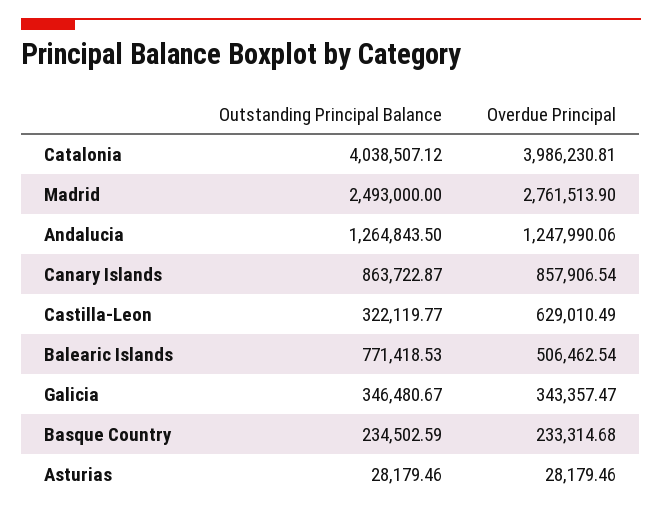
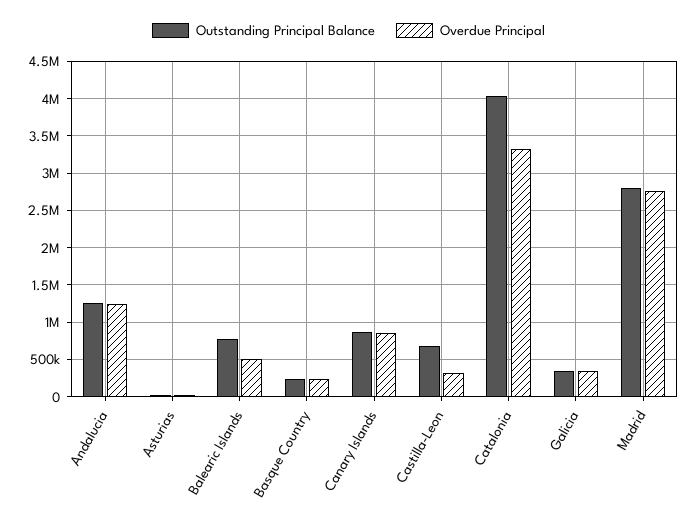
  {
    "Outstanding Principal Balance": {
      "Catalonia": 4038507.12,
-     "Madrid": 2493000,
+     "Madrid": 2800000,
      "Andalucia": 1264843.5,
      "Canary Islands": 863722.87,
-     "Castilla-Leon": 322119.77,
+     "Castilla-Leon": 700000,
      "Balearic Islands": 771418.53,
      "Galicia": 346480.67,
      "Basque Country": 234502.59,
      "Asturias": 28179.46
    },
    "Overdue Principal": {
-     "Catalonia": 3986230.81,
+     "Catalonia": 3300000,
      "Madrid": 2761513.9,
      "Andalucia": 1247990.06,
      "Canary Islands": 857906.54,
-     "Castilla-Leon": 629010.49,
+     "Castilla-Leon": 300000,
      "Balearic Islands": 506462.54,
      "Galicia": 343357.47,
      "Basque Country": 233314.68,
      "Asturias": 28179.46
    }
  }

